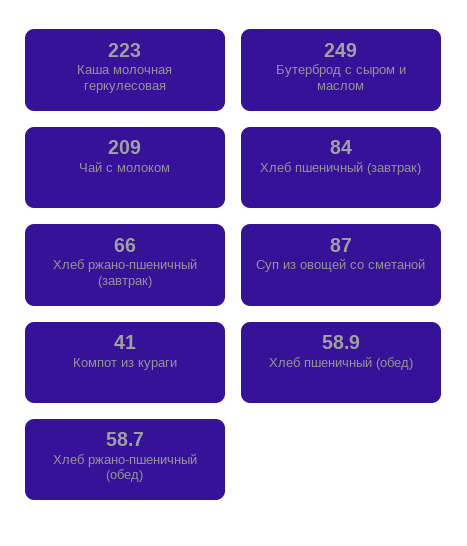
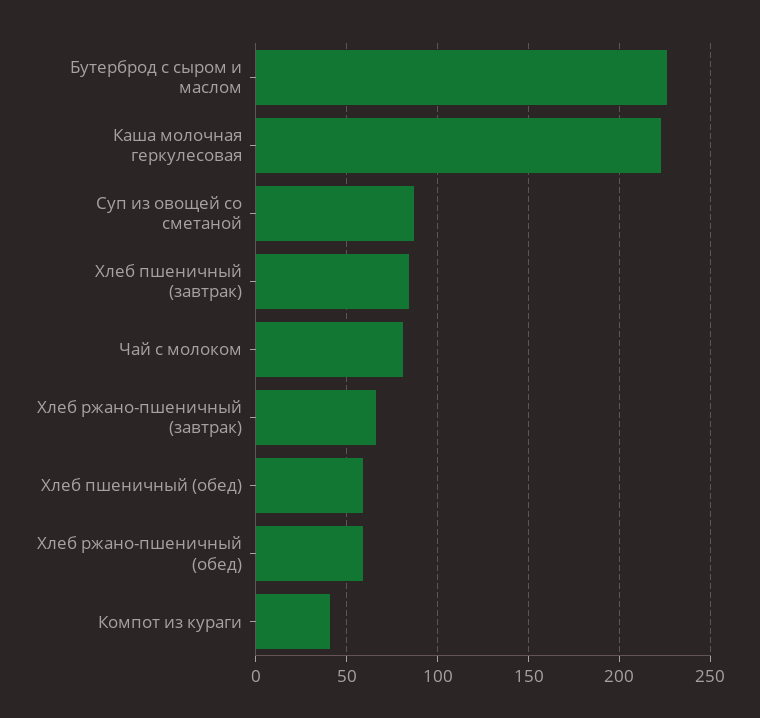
  {
    "Каша молочная геркулесовая": 223,
-   "Бутерброд с сыром и маслом": 249,
+   "Бутерброд с сыром и маслом": 225,
-   "Чай с молоком": 209,
+   "Чай с молоком": 80,
    "Хлеб пшеничный (завтрак)": 84,
    "Хлеб ржано-пшеничный (завтрак)": 66,
    "Суп из овощей со сметаной": 87,
    "Компот из кураги": 41,
    "Хлеб пшеничный (обед)": 58.9,
    "Хлеб ржано-пшеничный (обед)": 58.7
  }

